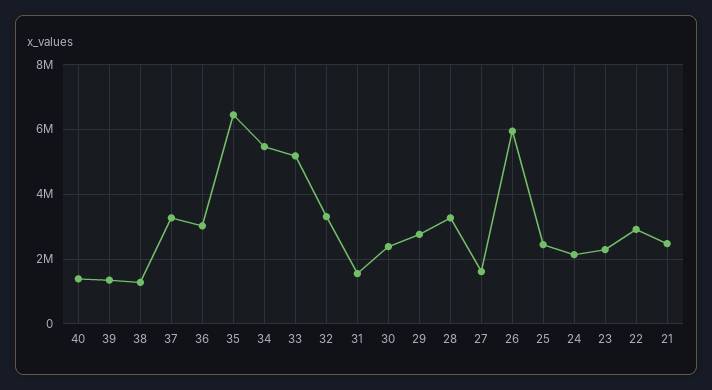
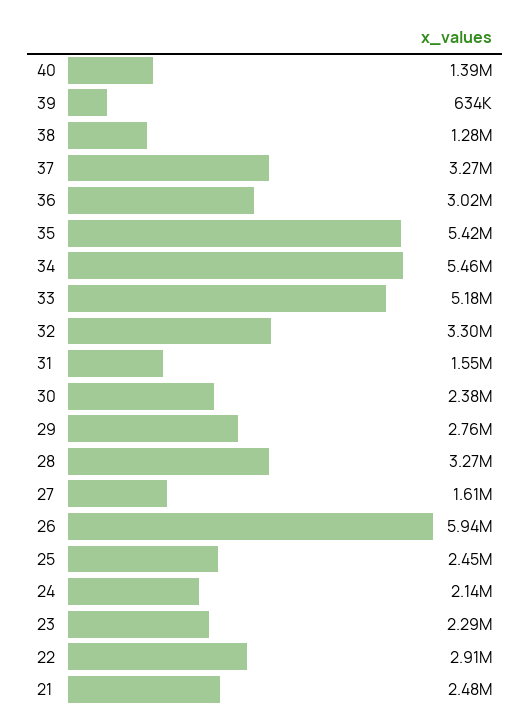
  {
    "40": 1390000,
-   "39": 1400000,
+   "39": 634000,
    "38": 1280000,
    "37": 3270000,
    "36": 3020000,
-   "35": 6400000,
+   "35": 5420000,
    "34": 5460000,
    "33": 5180000,
    "32": 3300000,
    "31": 1550000,
    "30": 2380000,
    "29": 2760000,
    "28": 3270000,
    "27": 1610000,
    "26": 5940000,
    "25": 2450000,
    "24": 2140000,
    "23": 2290000,
    "22": 2910000,
    "21": 2480000
  }

